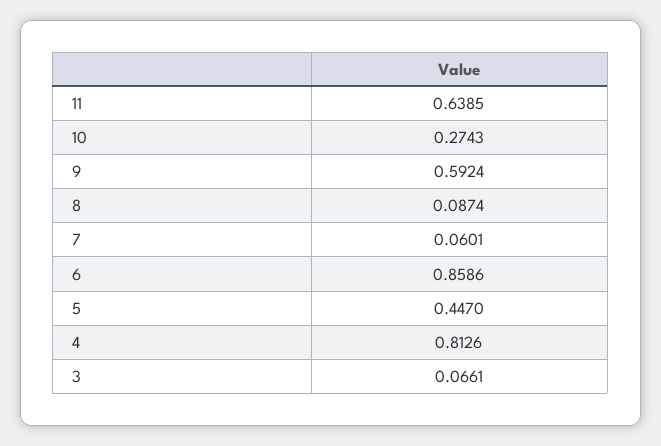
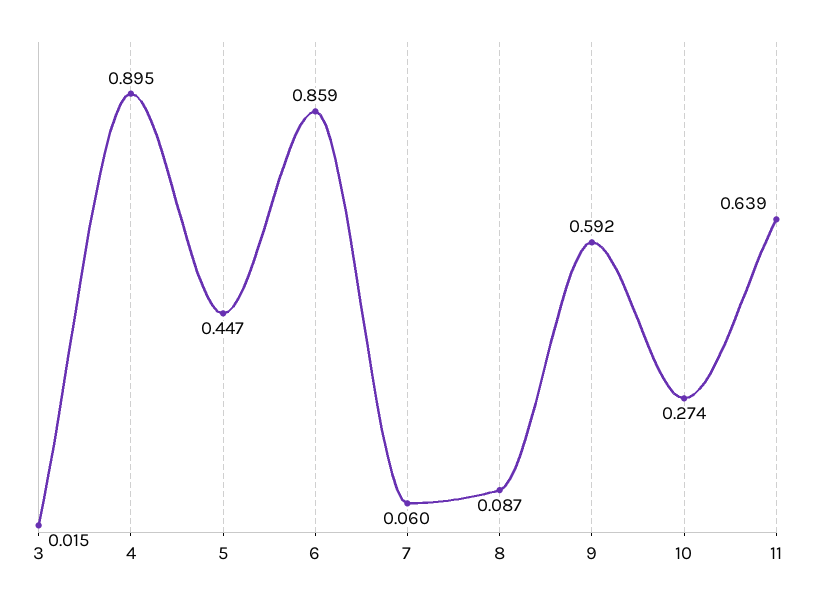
  {
    "11": 0.6385,
    "10": 0.2743,
    "9": 0.5924,
    "8": 0.0874,
    "7": 0.0601,
    "6": 0.8586,
    "5": 0.447,
-   "4": 0.8126,
+   "4": 0.895,
-   "3": 0.0661
+   "3": 0.015
  }

